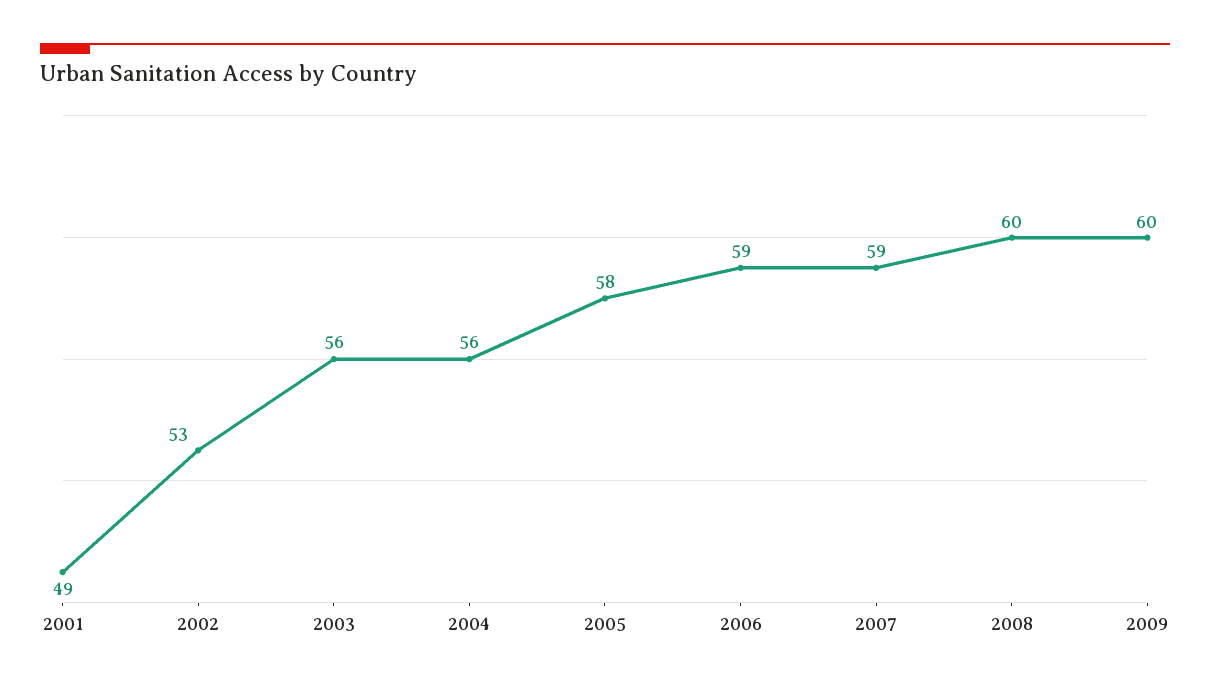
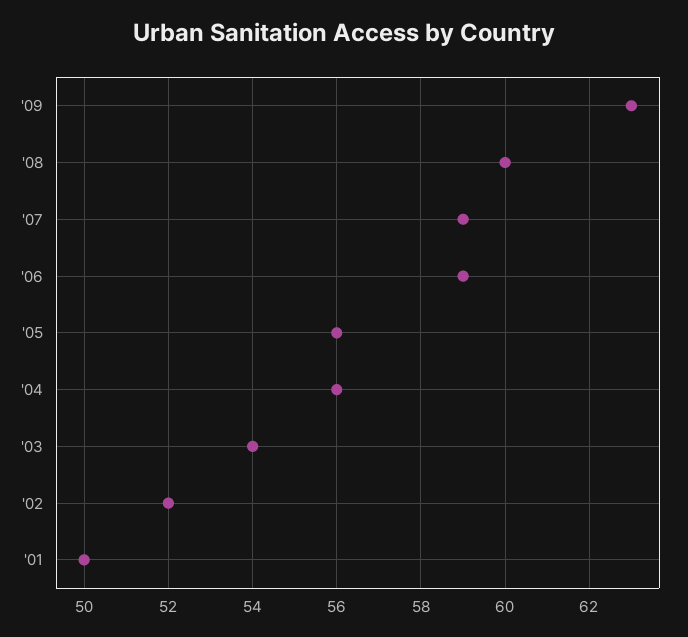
  {
-   "2001": 49,
+   "2001": 50,
-   "2002": 53,
+   "2002": 52,
-   "2003": 56,
+   "2003": 54,
    "2004": 56,
-   "2005": 58,
+   "2005": 56,
    "2006": 59,
    "2007": 59,
    "2008": 60,
-   "2009": 60
+   "2009": 63
  }

